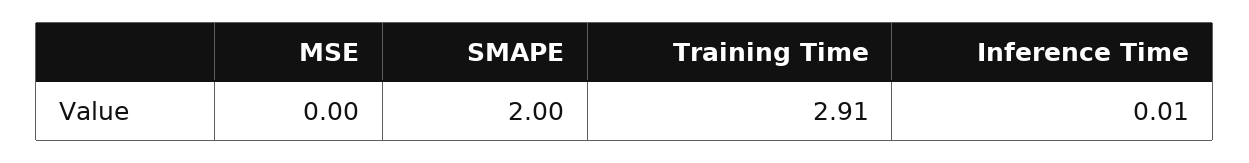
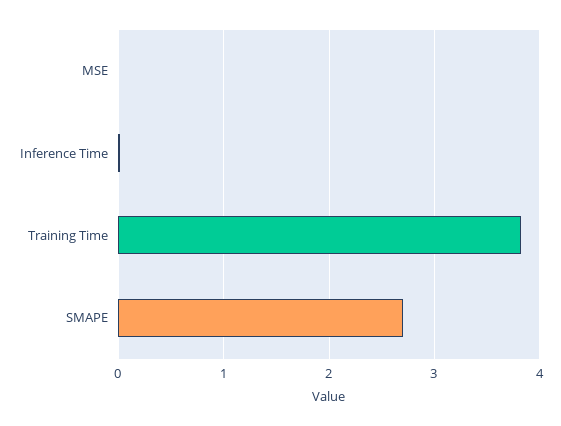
  {
    "MSE": 0,
-   "SMAPE": 2,
+   "SMAPE": 2.7,
-   "Training Time": 2.91,
+   "Training Time": 3.8,
    "Inference Time": 0.01
  }

